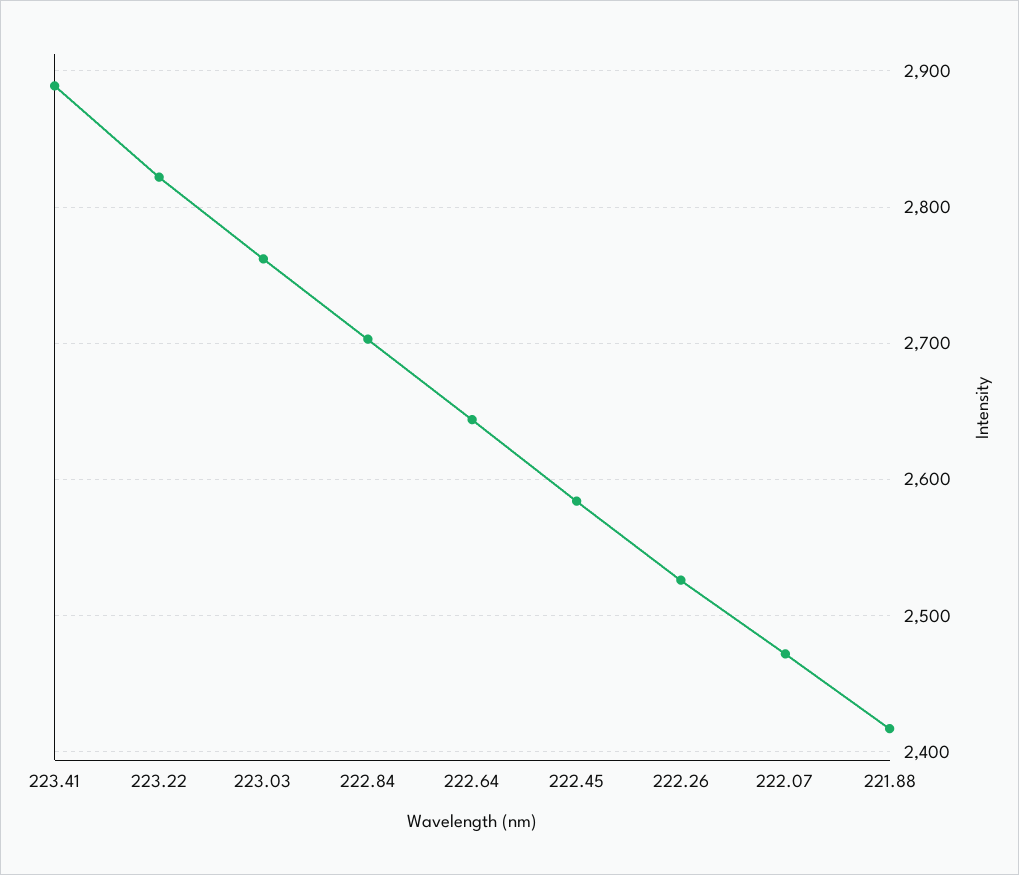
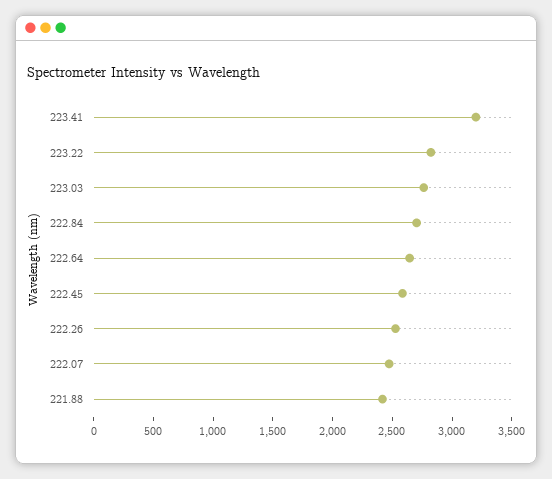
  {
-   "223.41": 2890,
+   "223.41": 3200,
    "223.22": 2820,
    "223.03": 2760,
    "222.84": 2700,
    "222.64": 2640,
    "222.45": 2580,
    "222.26": 2530,
    "222.07": 2470,
    "221.88": 2420
  }

